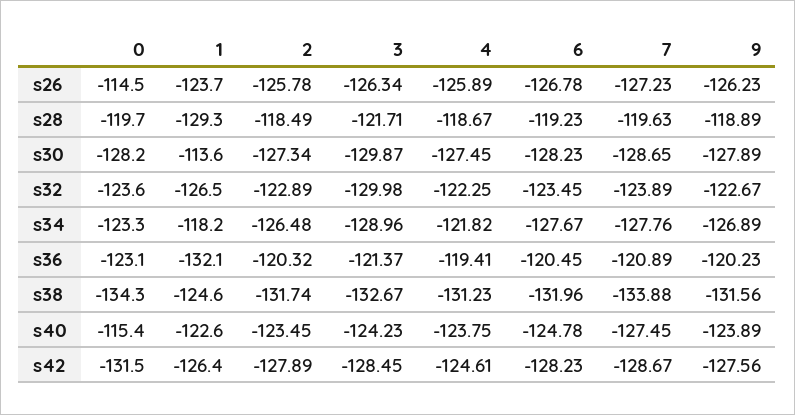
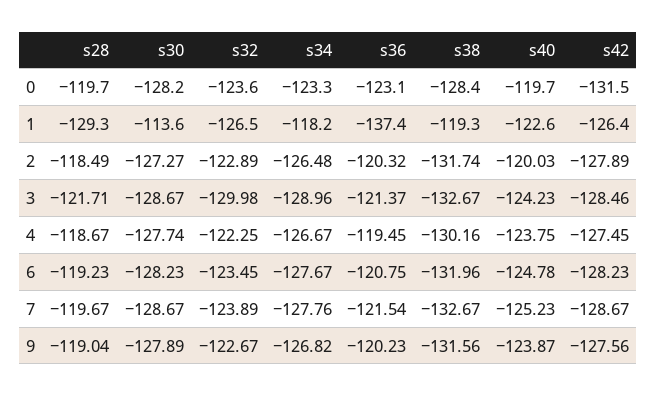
  {
    "0": {
-     "s26": -114.5,
      "s28": -119.7,
      "s30": -128.2,
      "s32": -123.6,
      "s34": -123.3,
      "s36": -123.1,
-     "s38": -134.3,
+     "s38": -128.4,
-     "s40": -115.4,
+     "s40": -119.7,
      "s42": -131.5
    },
    "1": {
-     "s26": -123.7,
      "s28": -129.3,
      "s30": -113.6,
      "s32": -126.5,
      "s34": -118.2,
-     "s36": -132.1,
+     "s36": -137.4,
-     "s38": -124.6,
+     "s38": -119.3,
      "s40": -122.6,
      "s42": -126.4
    },
    "2": {
-     "s26": -125.78,
      "s28": -118.49,
-     "s30": -127.34,
+     "s30": -127.27,
      "s32": -122.89,
      "s34": -126.48,
      "s36": -120.32,
      "s38": -131.74,
-     "s40": -123.45,
+     "s40": -120.03,
      "s42": -127.89
    },
    "3": {
-     "s26": -126.34,
      "s28": -121.71,
-     "s30": -129.87,
+     "s30": -128.67,
      "s32": -129.98,
      "s34": -128.96,
      "s36": -121.37,
      "s38": -132.67,
      "s40": -124.23,
-     "s42": -128.45
+     "s42": -128.46
    },
    "4": {
-     "s26": -125.89,
      "s28": -118.67,
-     "s30": -127.45,
+     "s30": -127.74,
      "s32": -122.25,
-     "s34": -121.82,
+     "s34": -126.67,
-     "s36": -119.41,
+     "s36": -119.45,
-     "s38": -131.23,
+     "s38": -130.16,
      "s40": -123.75,
-     "s42": -124.61
+     "s42": -127.45
    },
    "6": {
-     "s26": -126.78,
      "s28": -119.23,
      "s30": -128.23,
      "s32": -123.45,
      "s34": -127.67,
-     "s36": -120.45,
+     "s36": -120.75,
      "s38": -131.96,
      "s40": -124.78,
      "s42": -128.23
    },
    "7": {
-     "s26": -127.23,
-     "s28": -119.63,
+     "s28": -119.67,
-     "s30": -128.65,
+     "s30": -128.67,
      "s32": -123.89,
      "s34": -127.76,
-     "s36": -120.89,
+     "s36": -121.54,
-     "s38": -133.88,
+     "s38": -132.67,
-     "s40": -127.45,
+     "s40": -125.23,
      "s42": -128.67
    },
    "9": {
-     "s26": -126.23,
-     "s28": -118.89,
+     "s28": -119.04,
      "s30": -127.89,
      "s32": -122.67,
-     "s34": -126.89,
+     "s34": -126.82,
      "s36": -120.23,
      "s38": -131.56,
-     "s40": -123.89,
+     "s40": -123.87,
      "s42": -127.56
    }
  }

